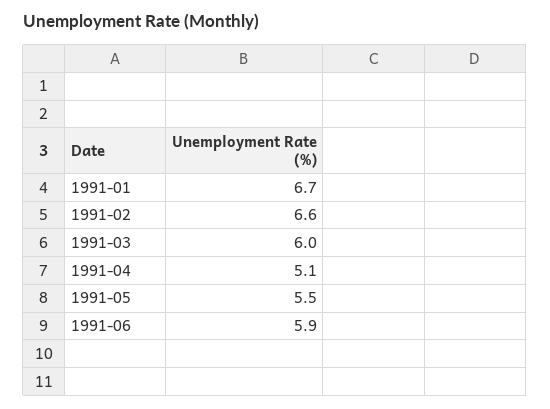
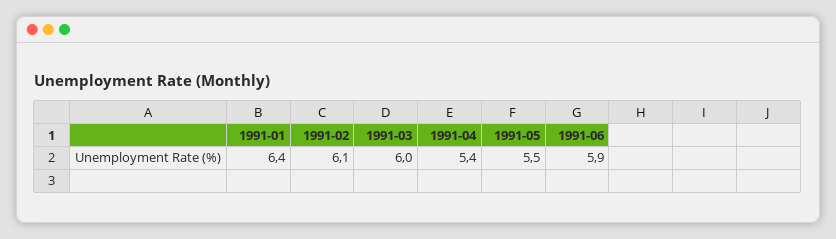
  {
-   "1991-01": 6.7,
+   "1991-01": 6.4,
-   "1991-02": 6.6,
+   "1991-02": 6.1,
    "1991-03": 6,
-   "1991-04": 5.1,
+   "1991-04": 5.4,
    "1991-05": 5.5,
    "1991-06": 5.9
  }

